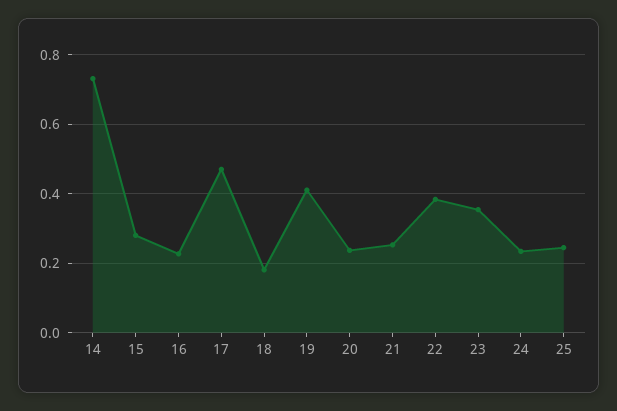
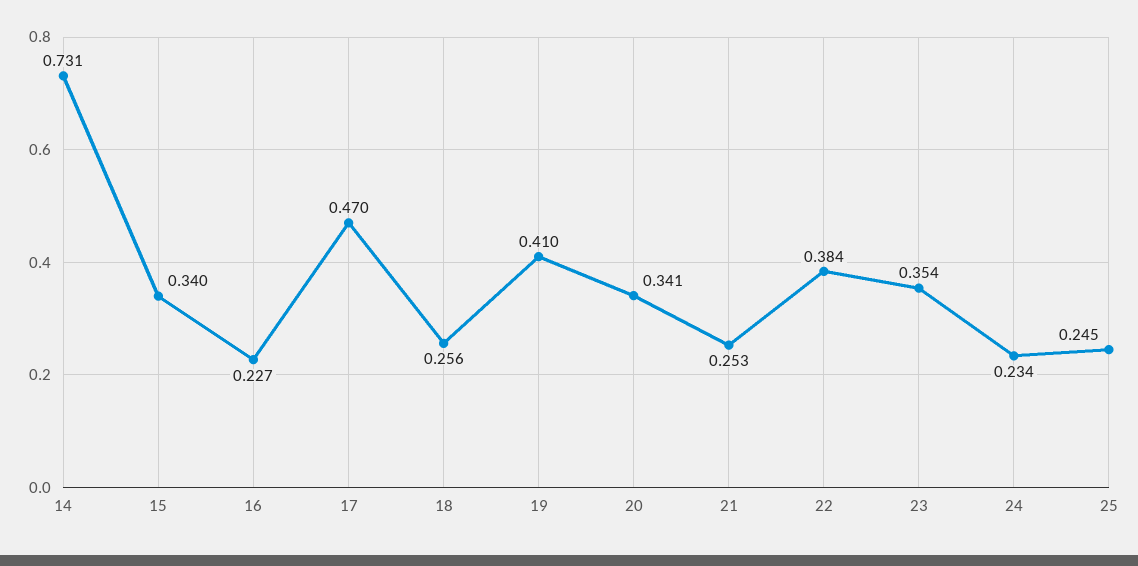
  {
    "14": 0.731,
-   "15": 0.28,
+   "15": 0.34,
    "16": 0.227,
    "17": 0.47,
-   "18": 0.18,
+   "18": 0.256,
    "19": 0.41,
-   "20": 0.24,
+   "20": 0.341,
    "21": 0.253,
    "22": 0.384,
    "23": 0.354,
    "24": 0.234,
    "25": 0.245
  }

